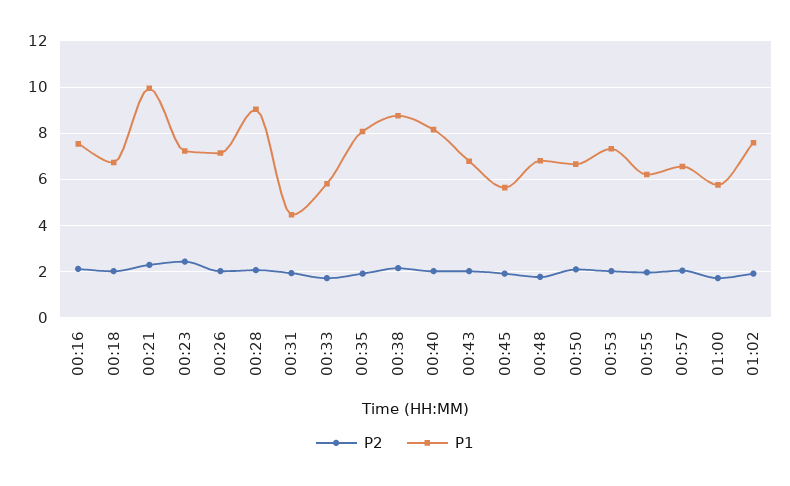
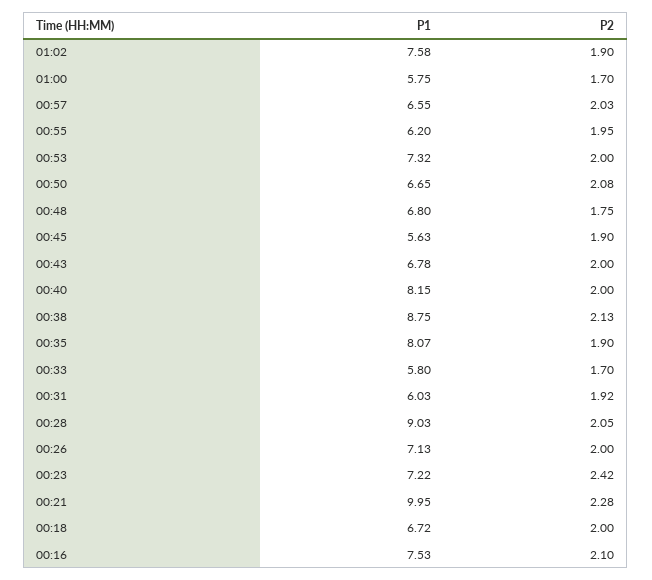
  {
    "P2": {
      "00:16": 2.1,
      "00:18": 2,
      "00:21": 2.28,
      "00:23": 2.42,
      "00:26": 2,
      "00:28": 2.05,
      "00:31": 1.92,
      "00:33": 1.7,
      "00:35": 1.9,
      "00:38": 2.13,
      "00:40": 2,
      "00:43": 2,
      "00:45": 1.9,
      "00:48": 1.75,
      "00:50": 2.08,
      "00:53": 2,
      "00:55": 1.95,
      "00:57": 2.03,
      "01:00": 1.7,
      "01:02": 1.9
    },
    "P1": {
      "00:16": 7.53,
      "00:18": 6.72,
      "00:21": 9.95,
      "00:23": 7.22,
      "00:26": 7.13,
      "00:28": 9.03,
-     "00:31": 4.5,
+     "00:31": 6.03,
      "00:33": 5.8,
      "00:35": 8.07,
      "00:38": 8.75,
      "00:40": 8.15,
      "00:43": 6.78,
      "00:45": 5.63,
      "00:48": 6.8,
      "00:50": 6.65,
      "00:53": 7.32,
      "00:55": 6.2,
      "00:57": 6.55,
      "01:00": 5.75,
      "01:02": 7.58
    }
  }

